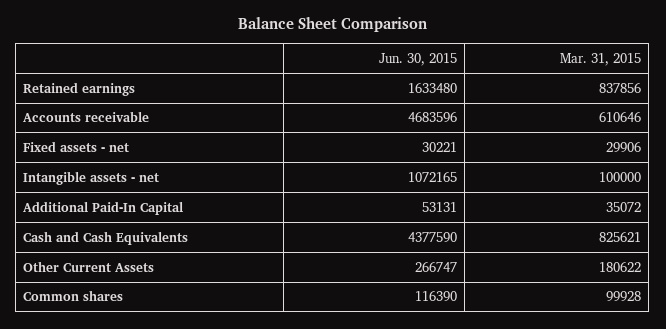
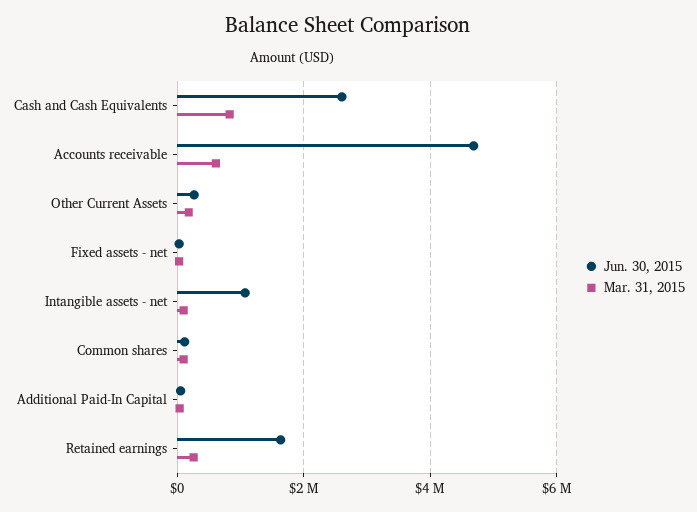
  {
    "Jun. 30, 2015": {
      "Retained earnings": 1633480,
      "Accounts receivable": 4683596,
      "Fixed assets - net": 30221,
      "Intangible assets - net": 1072165,
      "Additional Paid-In Capital": 53131,
-     "Cash and Cash Equivalents": 4377590,
+     "Cash and Cash Equivalents": 2600000,
      "Other Current Assets": 266747,
      "Common shares": 116390
    },
    "Mar. 31, 2015": {
-     "Retained earnings": 837856,
+     "Retained earnings": 200000,
      "Accounts receivable": 610646,
      "Fixed assets - net": 29906,
      "Intangible assets - net": 100000,
      "Additional Paid-In Capital": 35072,
      "Cash and Cash Equivalents": 825621,
      "Other Current Assets": 180622,
      "Common shares": 99928
    }
  }

